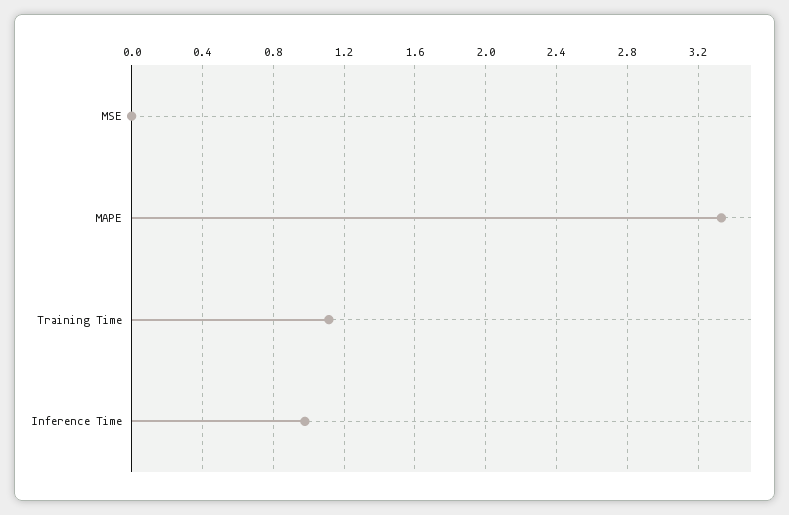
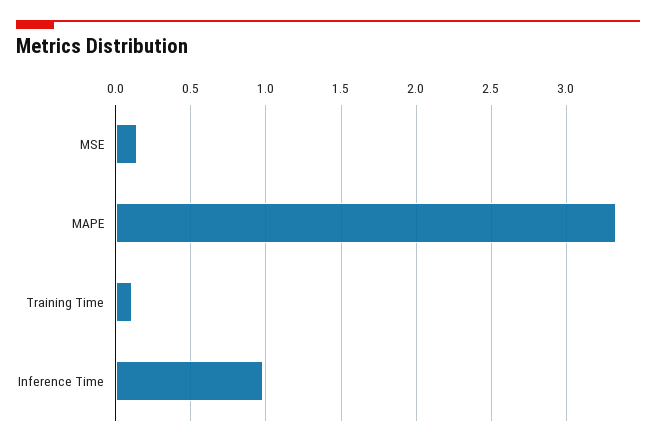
  {
-   "MSE": 0,
+   "MSE": 0.15,
    "MAPE": 3.35,
-   "Training Time": 1.1,
+   "Training Time": 0.1,
    "Inference Time": 1
  }

